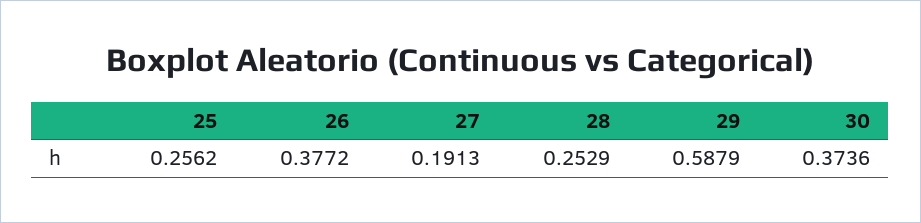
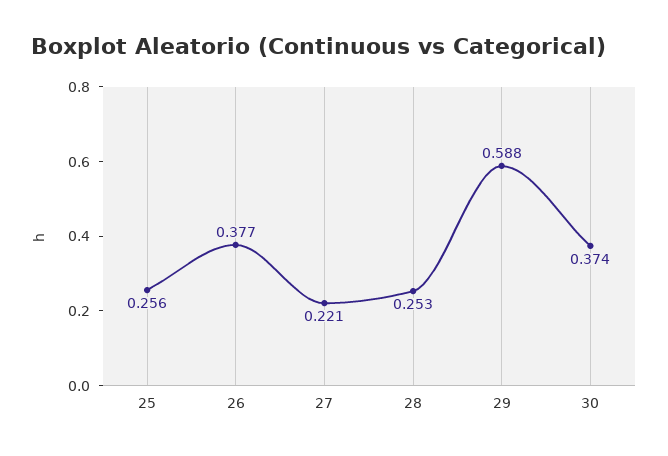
  {
    "25": 0.2562,
    "26": 0.3772,
-   "27": 0.1913,
+   "27": 0.221,
    "28": 0.2529,
    "29": 0.5879,
    "30": 0.3736
  }

